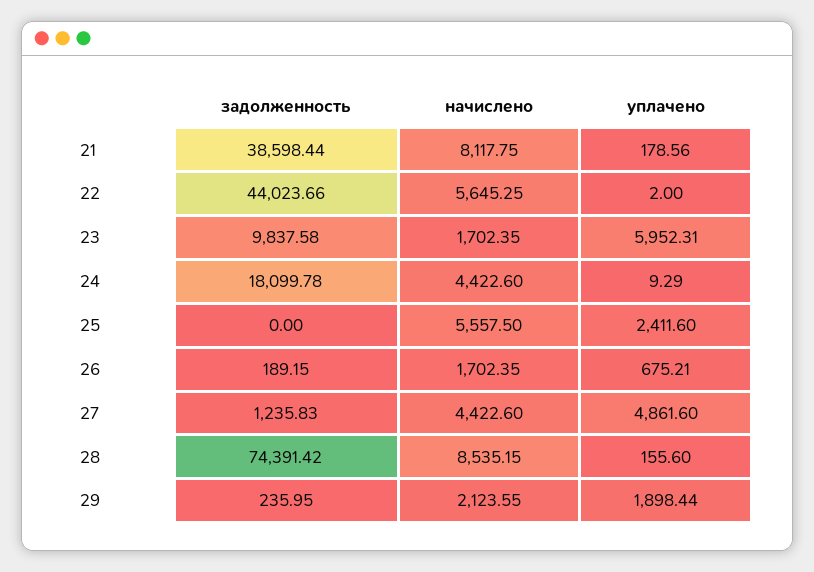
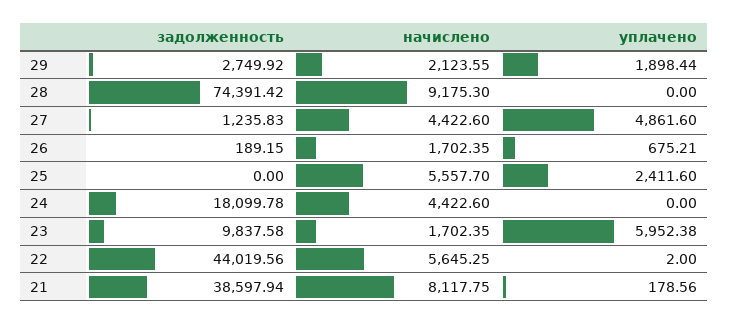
  {
    "задолженность": {
-     "21": 38598.44,
+     "21": 38597.94,
-     "22": 44023.66,
+     "22": 44019.56,
      "23": 9837.58,
      "24": 18099.78,
      "25": 0,
      "26": 189.15,
      "27": 1235.83,
      "28": 74391.42,
-     "29": 235.95
+     "29": 2749.92
    },
    "начислено": {
      "21": 8117.75,
      "22": 5645.25,
      "23": 1702.35,
      "24": 4422.6,
-     "25": 5557.5,
+     "25": 5557.7,
      "26": 1702.35,
      "27": 4422.6,
-     "28": 8535.15,
+     "28": 9175.3,
      "29": 2123.55
    },
    "уплачено": {
      "21": 178.56,
      "22": 2,
-     "23": 5952.31,
+     "23": 5952.38,
-     "24": 9.29,
+     "24": 0,
      "25": 2411.6,
      "26": 675.21,
      "27": 4861.6,
-     "28": 155.6,
+     "28": 0,
      "29": 1898.44
    }
  }

